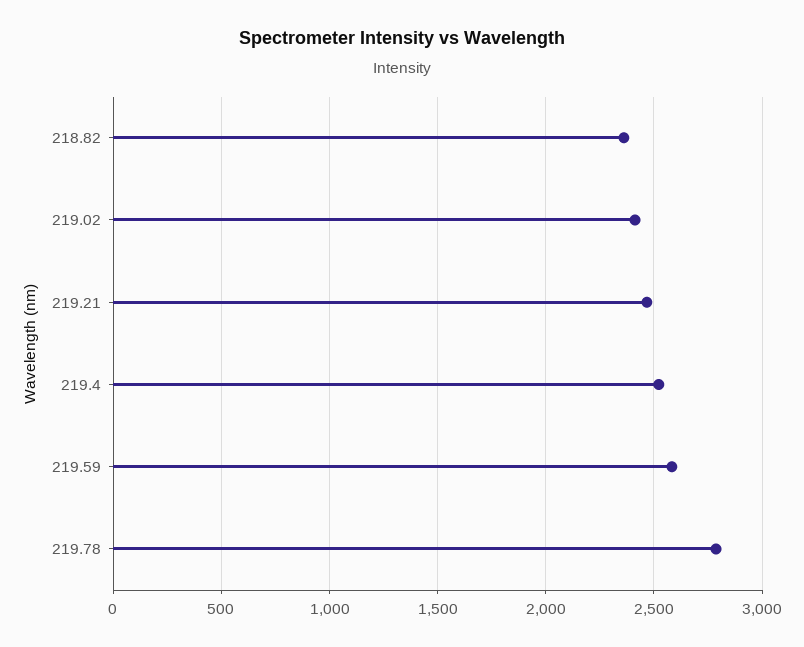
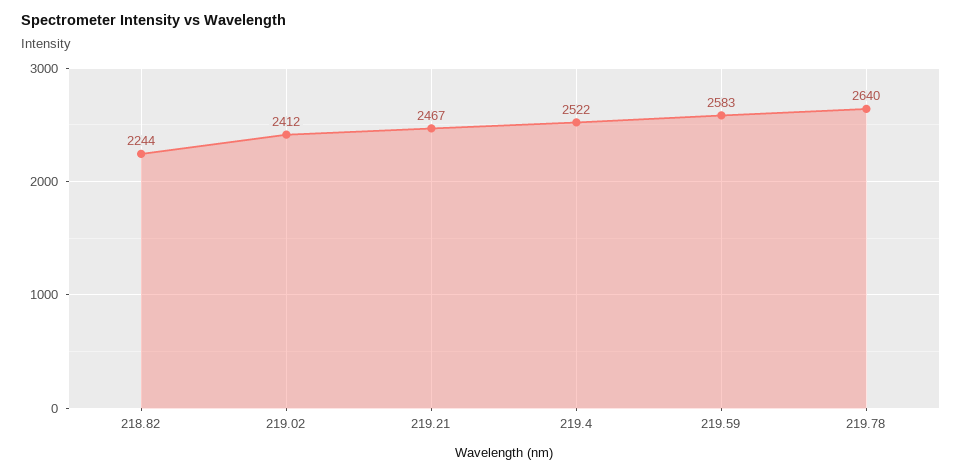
  {
-   "218.82": 2350,
+   "218.82": 2244,
    "219.02": 2412,
    "219.21": 2467,
    "219.4": 2522,
    "219.59": 2583,
-   "219.78": 2800
+   "219.78": 2640
  }

